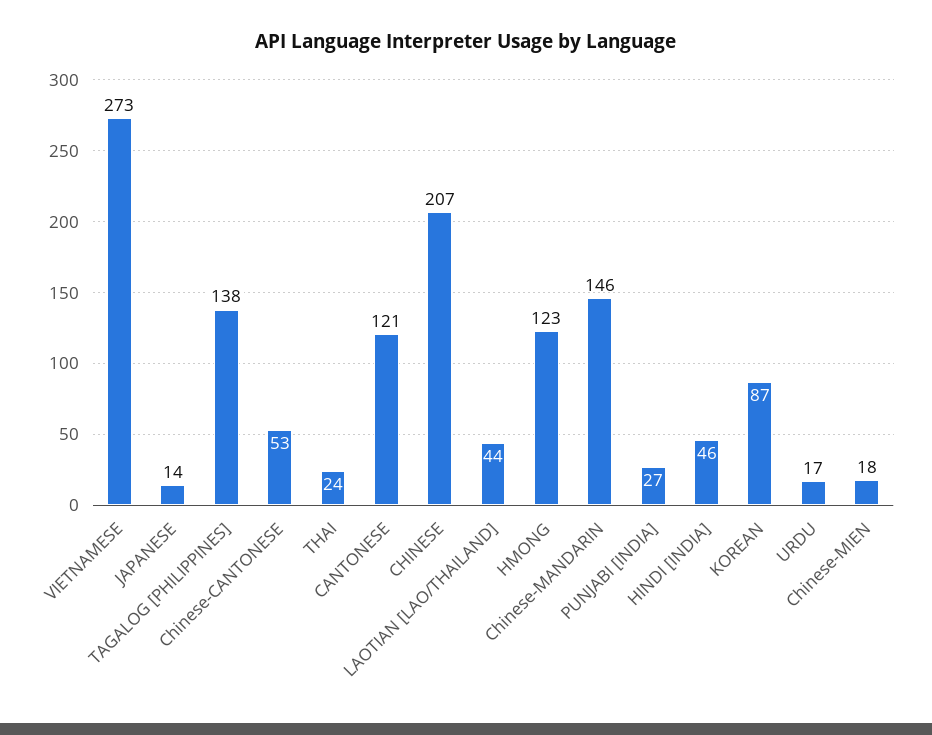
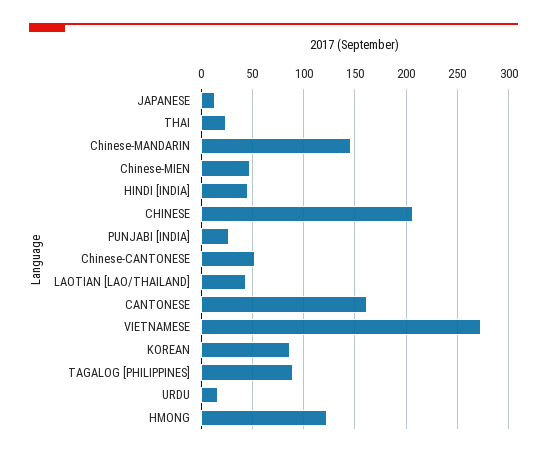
  {
    "VIETNAMESE": 273,
    "JAPANESE": 14,
-   "TAGALOG [PHILIPPINES]": 138,
+   "TAGALOG [PHILIPPINES]": 90,
    "Chinese-CANTONESE": 53,
    "THAI": 24,
-   "CANTONESE": 121,
+   "CANTONESE": 160,
    "CHINESE": 207,
    "LAOTIAN [LAO/THAILAND]": 44,
    "HMONG": 123,
    "Chinese-MANDARIN": 146,
    "PUNJABI [INDIA]": 27,
    "HINDI [INDIA]": 46,
    "KOREAN": 87,
    "URDU": 17,
-   "Chinese-MIEN": 18
+   "Chinese-MIEN": 50
  }

